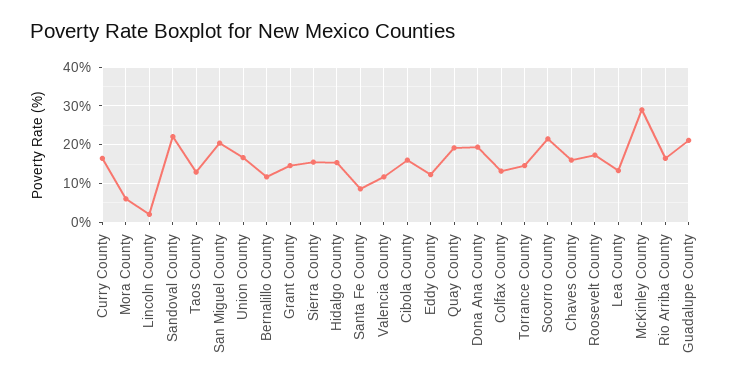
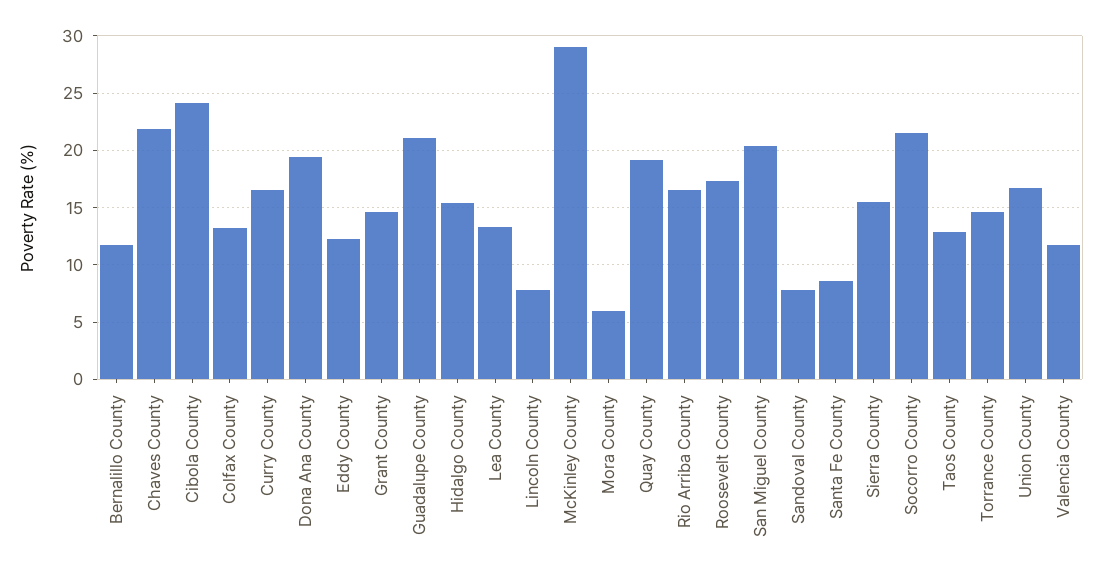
  {
    "Curry County": 17,
    "Mora County": 6,
-   "Lincoln County": 2,
+   "Lincoln County": 8,
-   "Sandoval County": 22,
+   "Sandoval County": 8,
    "Taos County": 13,
    "San Miguel County": 20,
    "Union County": 17,
    "Bernalillo County": 12,
    "Grant County": 15,
    "Sierra County": 16,
    "Hidalgo County": 15,
    "Santa Fe County": 9,
    "Valencia County": 12,
-   "Cibola County": 16,
+   "Cibola County": 24,
    "Eddy County": 12,
    "Quay County": 19,
    "Dona Ana County": 19,
    "Colfax County": 13,
    "Torrance County": 15,
    "Socorro County": 22,
-   "Chaves County": 16,
+   "Chaves County": 22,
    "Roosevelt County": 17,
    "Lea County": 13,
    "McKinley County": 29,
    "Rio Arriba County": 17,
    "Guadalupe County": 21
  }

